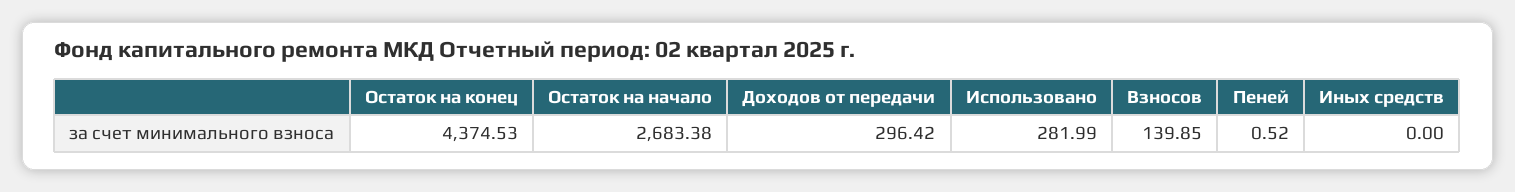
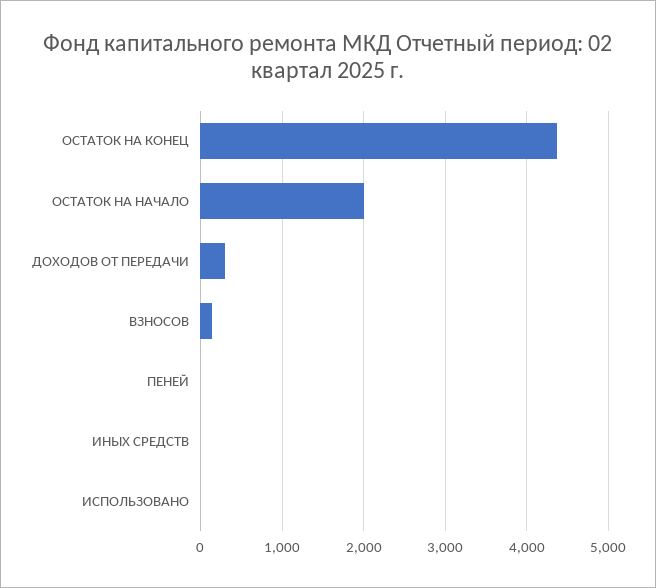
  {
    "Остаток на конец": 4374.53,
-   "Остаток на начало": 2683.38,
+   "Остаток на начало": 2000,
    "Доходов от передачи": 296.42,
-   "Использовано": 281.99,
+   "Использовано": 0,
    "Взносов": 139.85,
    "Пеней": 0.52,
    "Иных средств": 0
  }

